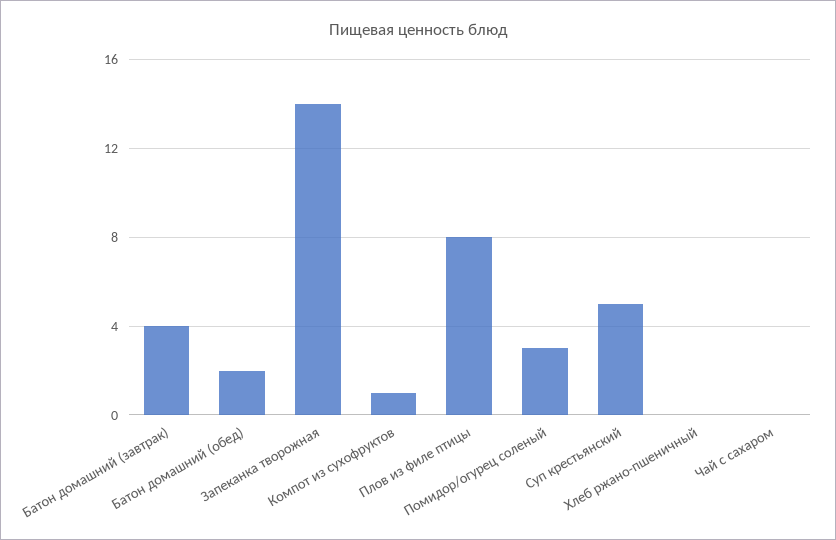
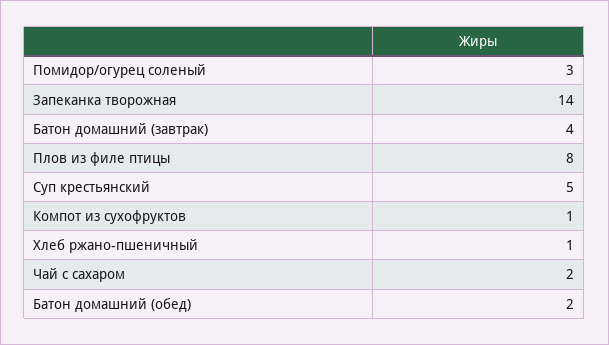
  {
    "Батон домашний (завтрак)": 4,
    "Батон домашний (обед)": 2,
    "Запеканка творожная": 14,
    "Компот из сухофруктов": 1,
    "Плов из филе птицы": 8,
    "Помидор/огурец соленый": 3,
    "Суп крестьянский": 5,
-   "Хлеб ржано-пшеничный": 0,
+   "Хлеб ржано-пшеничный": 1,
-   "Чай с сахаром": 0
+   "Чай с сахаром": 2
  }

